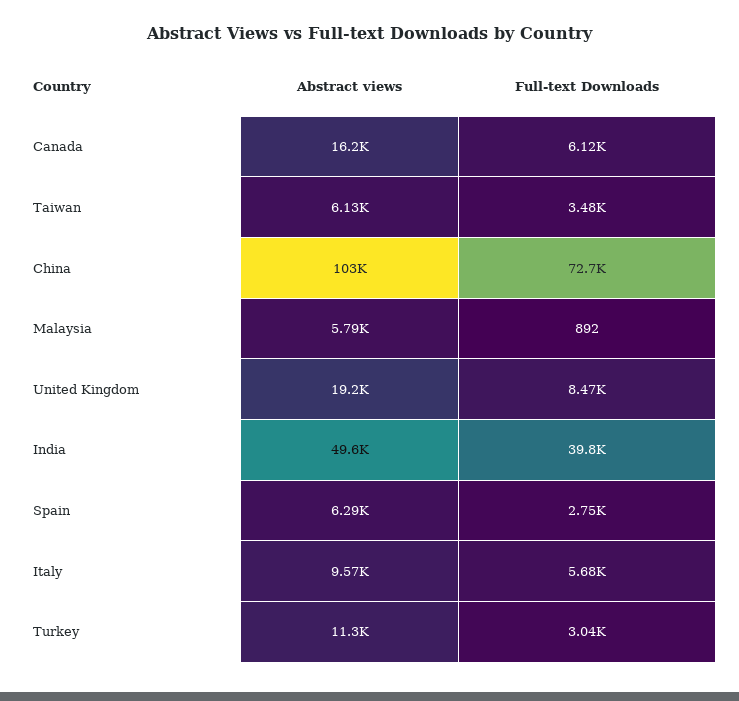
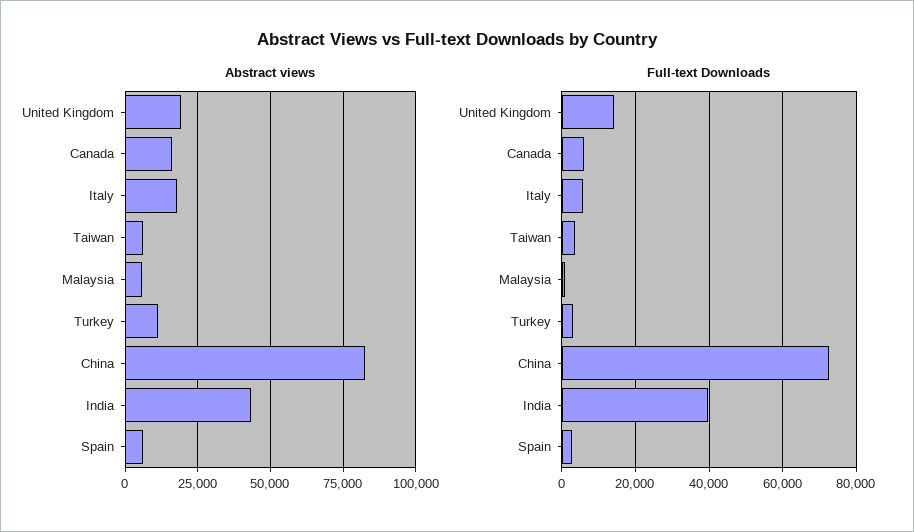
  {
    "Abstract views": {
      "Canada": 16200,
      "Taiwan": 6130,
-     "China": 103000,
+     "China": 82500,
      "Malaysia": 5790,
      "United Kingdom": 19200,
-     "India": 49600,
+     "India": 42500,
      "Spain": 6290,
-     "Italy": 9570,
+     "Italy": 17500,
      "Turkey": 11300
    },
    "Full-text Downloads": {
      "Canada": 6120,
      "Taiwan": 3480,
      "China": 72700,
      "Malaysia": 892,
-     "United Kingdom": 8470,
+     "United Kingdom": 14000,
      "India": 39800,
      "Spain": 2750,
      "Italy": 5680,
      "Turkey": 3040
    }
  }

